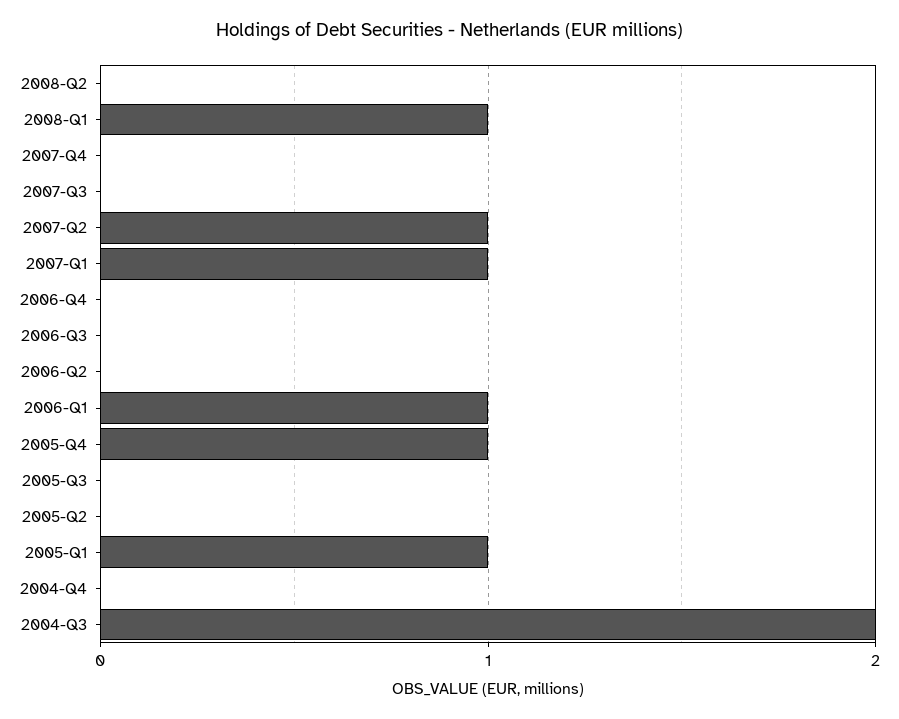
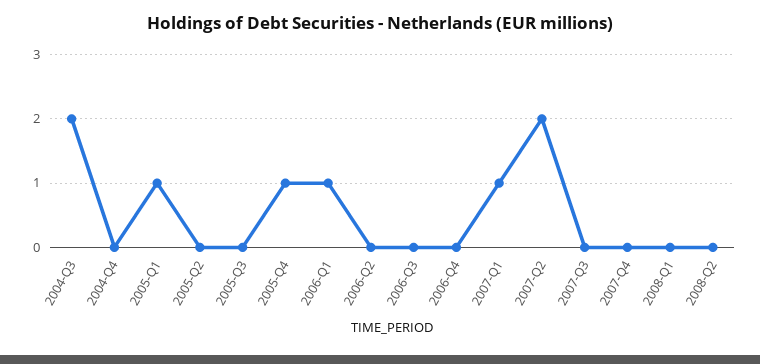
  {
    "2008-Q2": 0,
-   "2008-Q1": 1,
+   "2008-Q1": 0,
    "2007-Q4": 0,
    "2007-Q3": 0,
-   "2007-Q2": 1,
+   "2007-Q2": 2,
    "2007-Q1": 1,
    "2006-Q4": 0,
    "2006-Q3": 0,
    "2006-Q2": 0,
    "2006-Q1": 1,
    "2005-Q4": 1,
    "2005-Q3": 0,
    "2005-Q2": 0,
    "2005-Q1": 1,
    "2004-Q4": 0,
    "2004-Q3": 2
  }

